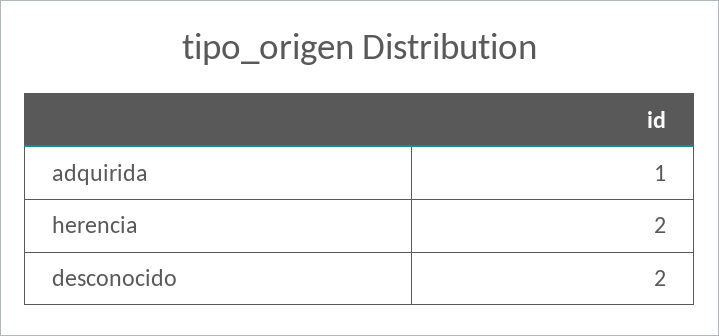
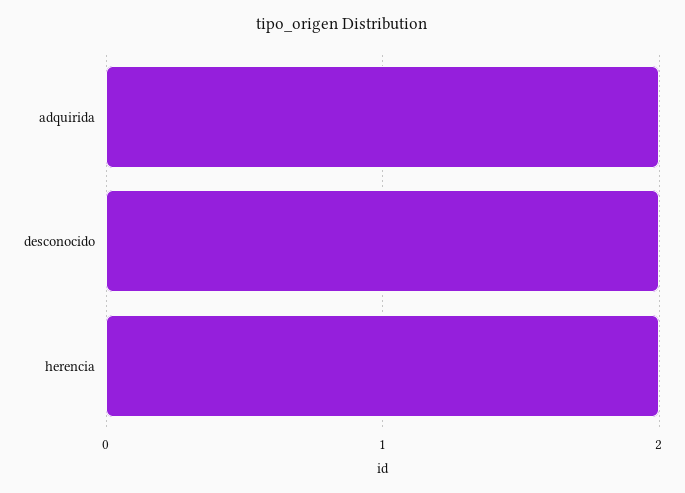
  {
-   "adquirida": 1,
+   "adquirida": 2,
    "herencia": 2,
    "desconocido": 2
  }

